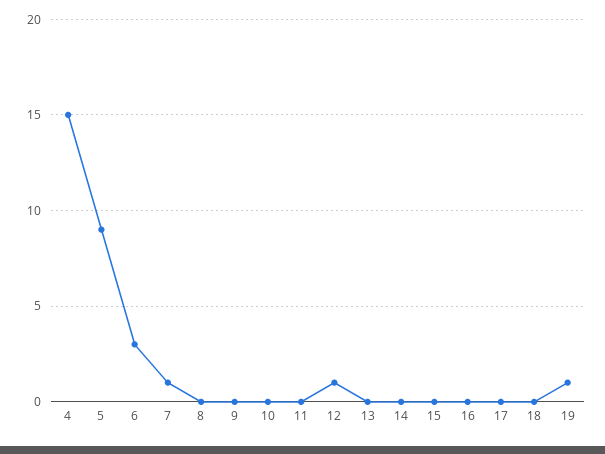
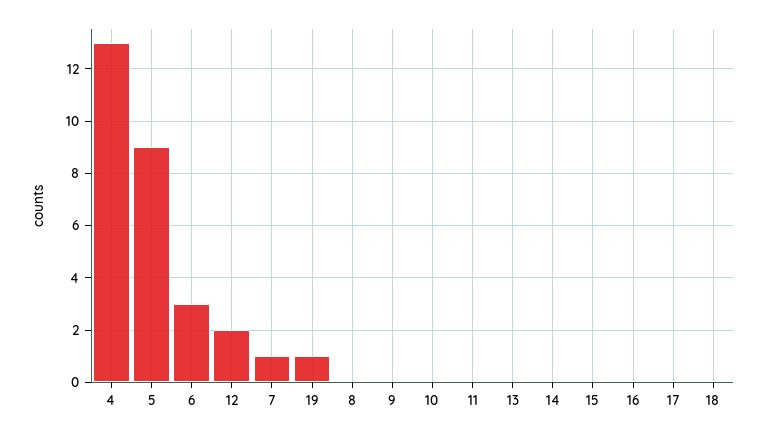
  {
-   "4": 15,
+   "4": 13,
    "5": 9,
    "6": 3,
    "7": 1,
    "8": 0,
    "9": 0,
    "10": 0,
    "11": 0,
-   "12": 1,
+   "12": 2,
    "13": 0,
    "14": 0,
    "15": 0,
    "16": 0,
    "17": 0,
    "18": 0,
    "19": 1
  }

